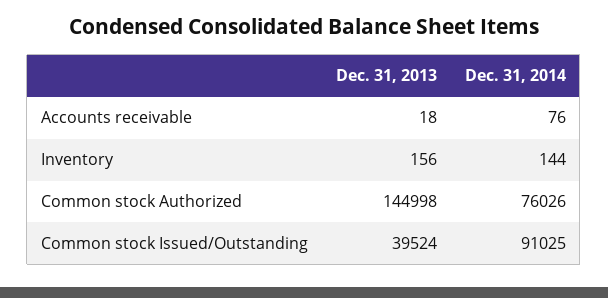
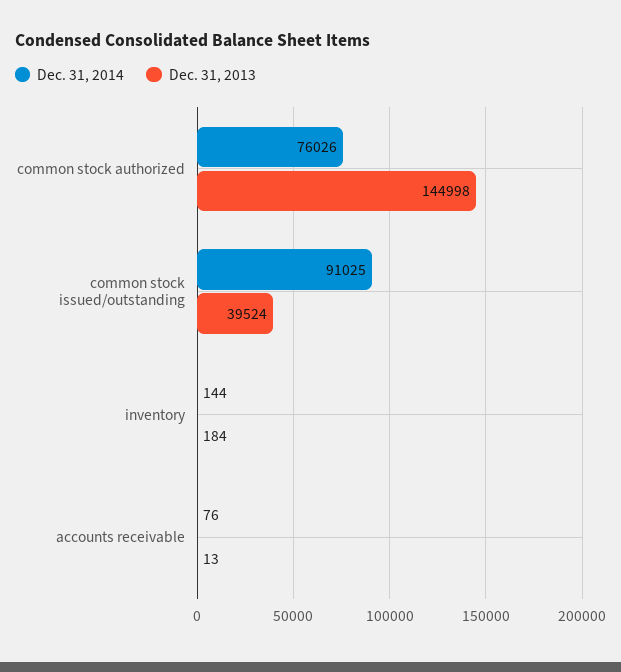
  {
    "Dec. 31, 2013": {
-     "Accounts receivable": 18,
+     "Accounts receivable": 13,
-     "Inventory": 156,
+     "Inventory": 184,
      "Common stock Authorized": 144998,
      "Common stock Issued/Outstanding": 39524
    },
    "Dec. 31, 2014": {
      "Accounts receivable": 76,
      "Inventory": 144,
      "Common stock Authorized": 76026,
      "Common stock Issued/Outstanding": 91025
    }
  }

